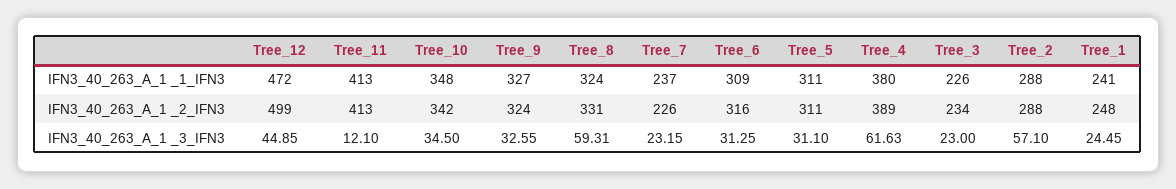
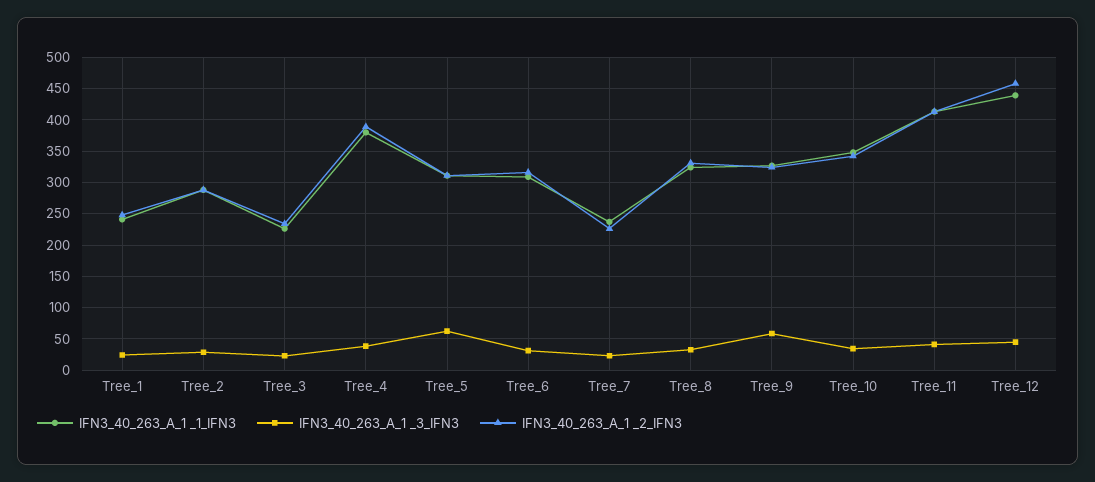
  {
    "IFN3_40_263_A_1 _1_IFN3": {
-     "Tree_12": 472,
+     "Tree_12": 440,
      "Tree_11": 413,
      "Tree_10": 348,
      "Tree_9": 327,
      "Tree_8": 324,
      "Tree_7": 237,
      "Tree_6": 309,
      "Tree_5": 311,
      "Tree_4": 380,
      "Tree_3": 226,
      "Tree_2": 288,
      "Tree_1": 241
    },
    "IFN3_40_263_A_1 _2_IFN3": {
-     "Tree_12": 499,
+     "Tree_12": 460,
      "Tree_11": 413,
      "Tree_10": 342,
      "Tree_9": 324,
      "Tree_8": 331,
      "Tree_7": 226,
      "Tree_6": 316,
      "Tree_5": 311,
      "Tree_4": 389,
      "Tree_3": 234,
      "Tree_2": 288,
      "Tree_1": 248
    },
    "IFN3_40_263_A_1 _3_IFN3": {
      "Tree_12": 44.85,
-     "Tree_11": 12.1,
+     "Tree_11": 40,
      "Tree_10": 34.5,
-     "Tree_9": 32.55,
+     "Tree_9": 60,
-     "Tree_8": 59.31,
+     "Tree_8": 30,
      "Tree_7": 23.15,
      "Tree_6": 31.25,
-     "Tree_5": 31.1,
+     "Tree_5": 60,
-     "Tree_4": 61.63,
+     "Tree_4": 40,
      "Tree_3": 23,
-     "Tree_2": 57.1,
+     "Tree_2": 30,
      "Tree_1": 24.45
    }
  }

